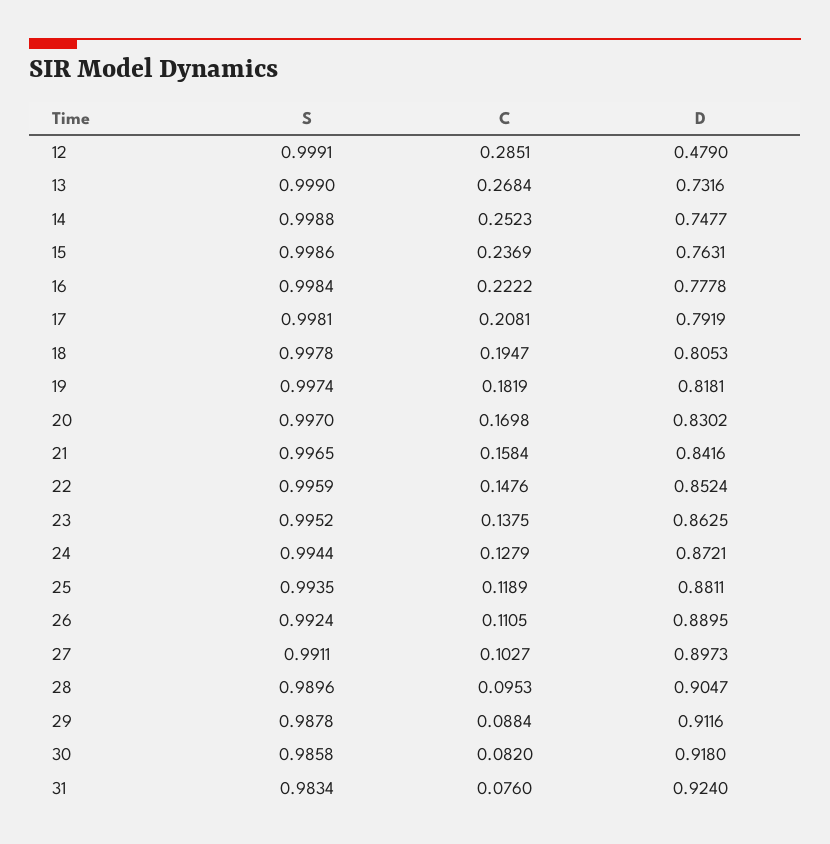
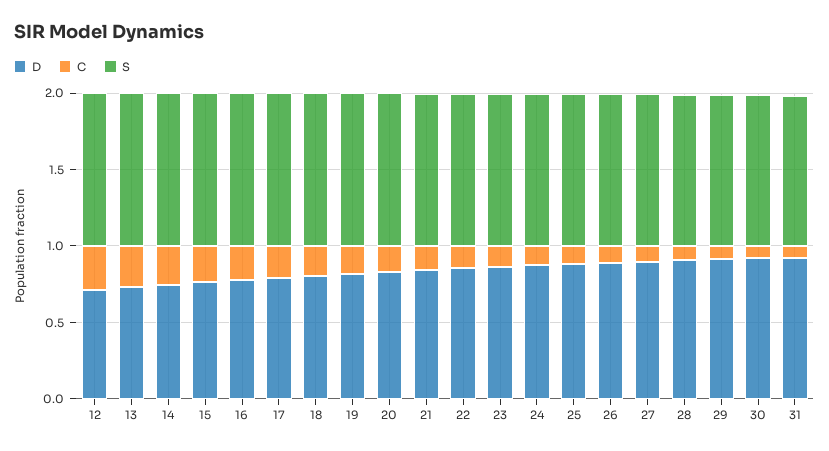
  {
    "S": {
      "12": 0.9991,
      "13": 0.999,
      "14": 0.9988,
      "15": 0.9986,
      "16": 0.9984,
      "17": 0.9981,
      "18": 0.9978,
      "19": 0.9974,
      "20": 0.997,
      "21": 0.9965,
      "22": 0.9959,
      "23": 0.9952,
      "24": 0.9944,
      "25": 0.9935,
      "26": 0.9924,
      "27": 0.9911,
      "28": 0.9896,
      "29": 0.9878,
      "30": 0.9858,
      "31": 0.9834
    },
    "C": {
      "12": 0.2851,
      "13": 0.2684,
      "14": 0.2523,
      "15": 0.2369,
      "16": 0.2222,
      "17": 0.2081,
      "18": 0.1947,
      "19": 0.1819,
      "20": 0.1698,
      "21": 0.1584,
      "22": 0.1476,
      "23": 0.1375,
      "24": 0.1279,
      "25": 0.1189,
      "26": 0.1105,
      "27": 0.1027,
      "28": 0.0953,
      "29": 0.0884,
      "30": 0.082,
      "31": 0.076
    },
    "D": {
-     "12": 0.479,
+     "12": 0.7,
      "13": 0.7316,
      "14": 0.7477,
      "15": 0.7631,
      "16": 0.7778,
      "17": 0.7919,
      "18": 0.8053,
      "19": 0.8181,
      "20": 0.8302,
      "21": 0.8416,
      "22": 0.8524,
      "23": 0.8625,
      "24": 0.8721,
      "25": 0.8811,
      "26": 0.8895,
      "27": 0.8973,
      "28": 0.9047,
      "29": 0.9116,
      "30": 0.918,
      "31": 0.924
    }
  }

